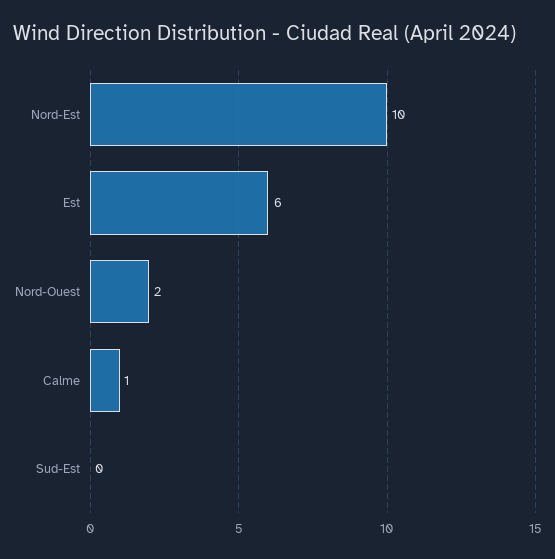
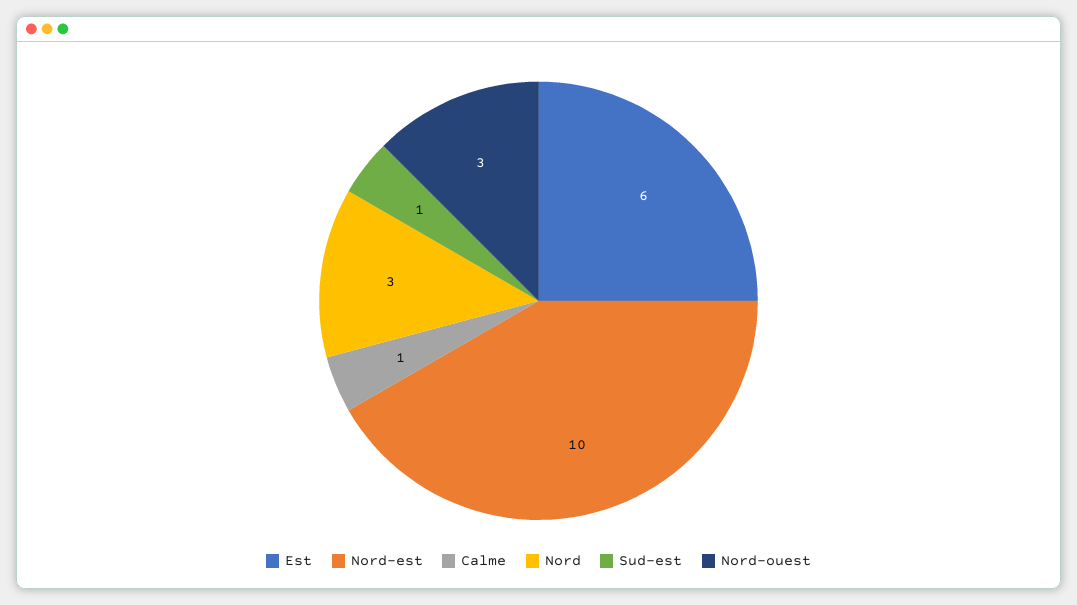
  {
    "Nord-Est": 10,
    "Est": 6,
-   "Nord-Ouest": 2,
+   "Nord-Ouest": 3,
    "Calme": 1,
-   "Sud-Est": 0
+   "Sud-Est": 1,
+   "Nord": 3
  }

